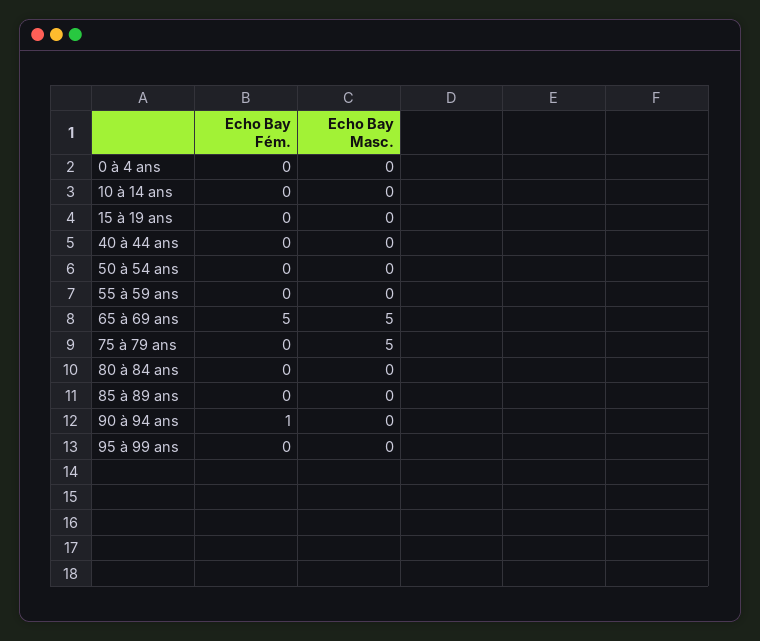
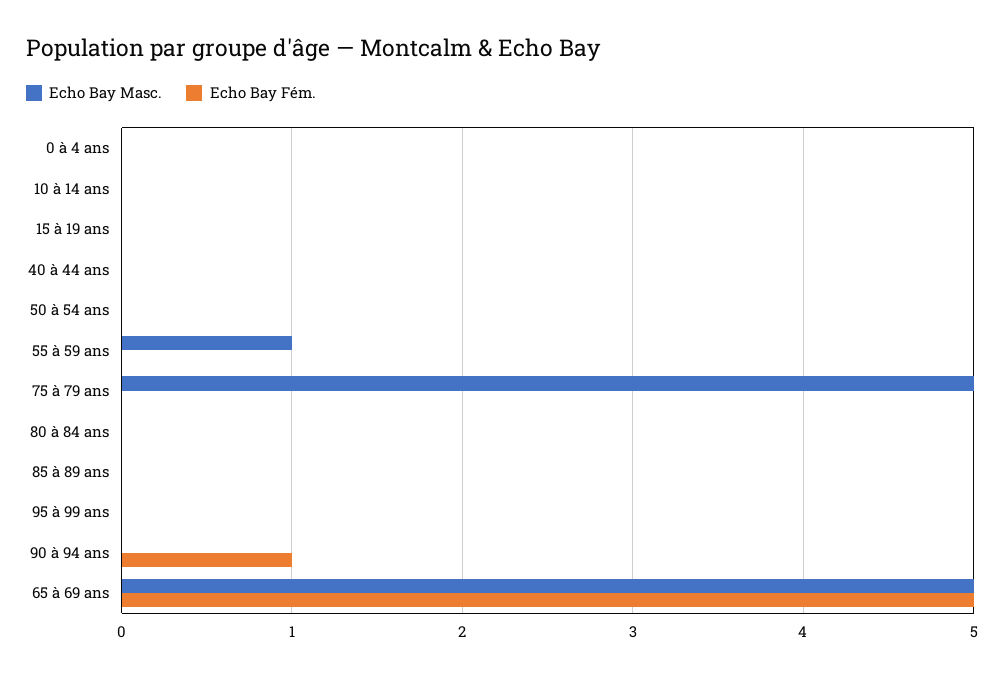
  {
    "Echo Bay Fém.": {
      "0 à 4 ans": 0,
      "10 à 14 ans": 0,
      "15 à 19 ans": 0,
      "40 à 44 ans": 0,
      "50 à 54 ans": 0,
      "55 à 59 ans": 0,
      "65 à 69 ans": 5,
      "75 à 79 ans": 0,
      "80 à 84 ans": 0,
      "85 à 89 ans": 0,
      "90 à 94 ans": 1,
      "95 à 99 ans": 0
    },
    "Echo Bay Masc.": {
      "0 à 4 ans": 0,
      "10 à 14 ans": 0,
      "15 à 19 ans": 0,
      "40 à 44 ans": 0,
      "50 à 54 ans": 0,
-     "55 à 59 ans": 0,
+     "55 à 59 ans": 1,
      "65 à 69 ans": 5,
      "75 à 79 ans": 5,
      "80 à 84 ans": 0,
      "85 à 89 ans": 0,
      "90 à 94 ans": 0,
      "95 à 99 ans": 0
    }
  }

